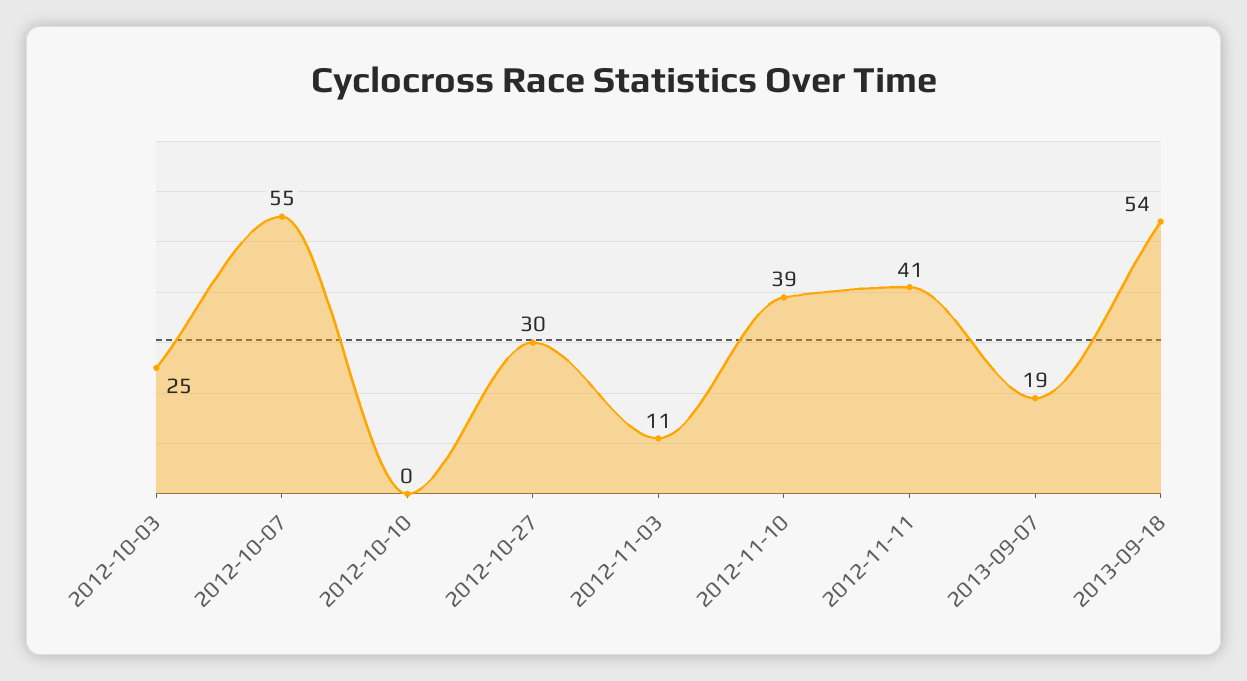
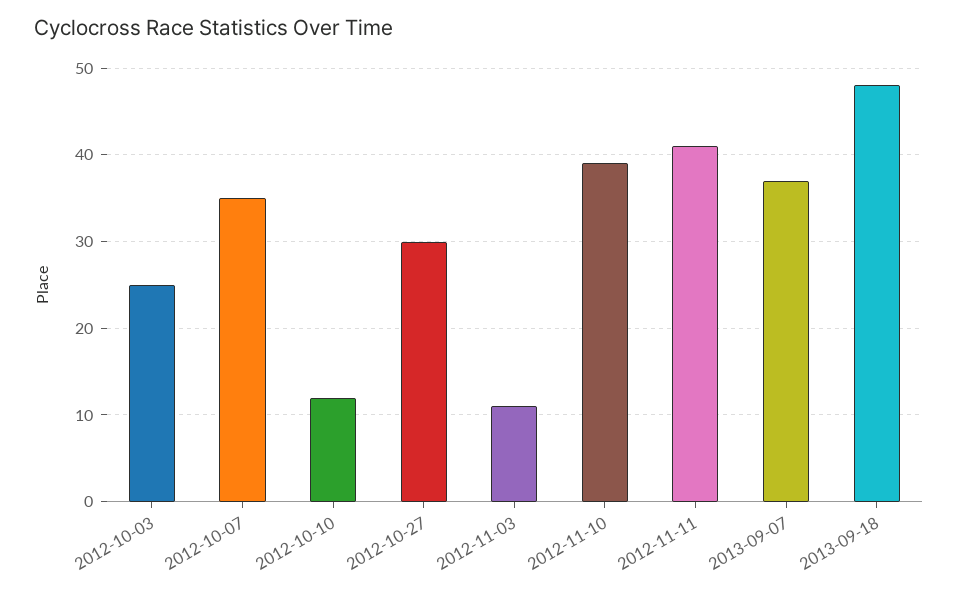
  {
    "2012-10-03": 25,
-   "2012-10-07": 55,
+   "2012-10-07": 35,
-   "2012-10-10": 0,
+   "2012-10-10": 12,
    "2012-10-27": 30,
    "2012-11-03": 11,
    "2012-11-10": 39,
    "2012-11-11": 41,
-   "2013-09-07": 19,
+   "2013-09-07": 37,
-   "2013-09-18": 54
+   "2013-09-18": 48
  }

